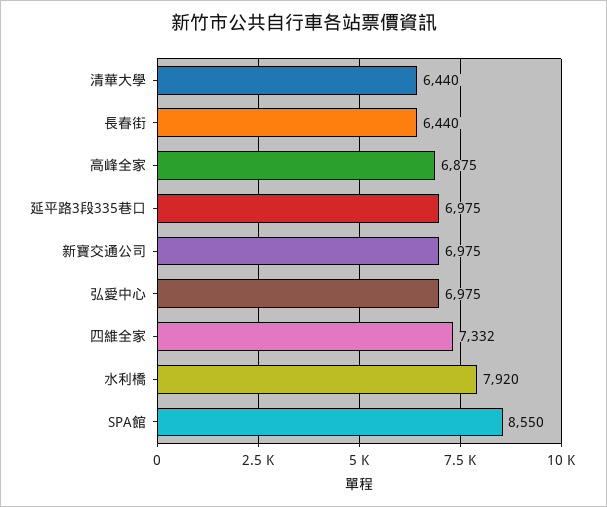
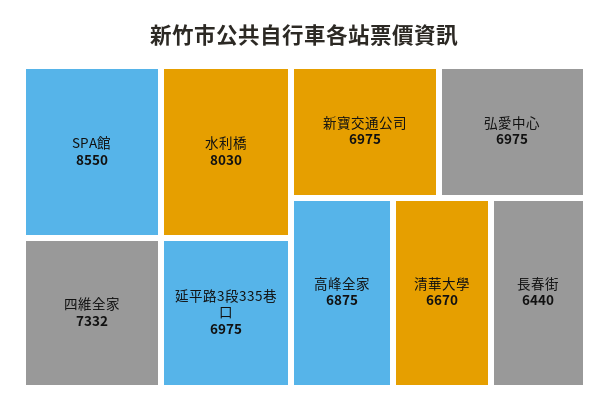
  {
-   "清華大學": 6440,
+   "清華大學": 6670,
    "長春街": 6440,
    "高峰全家": 6875,
    "延平路3段335巷口": 6975,
    "新寶交通公司": 6975,
    "弘愛中心": 6975,
    "四維全家": 7332,
-   "水利橋": 7920,
+   "水利橋": 8030,
    "SPA館": 8550
  }

